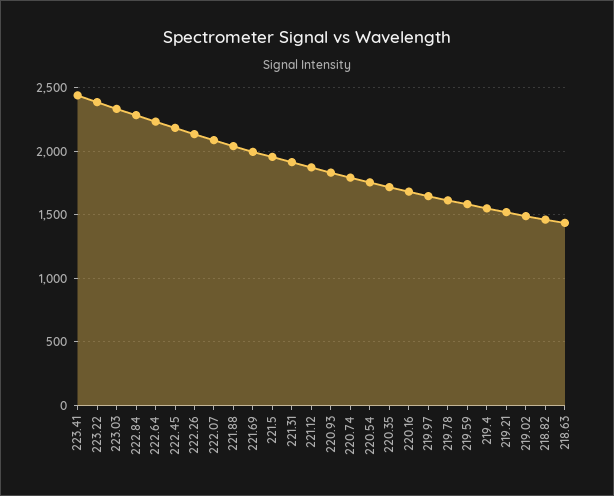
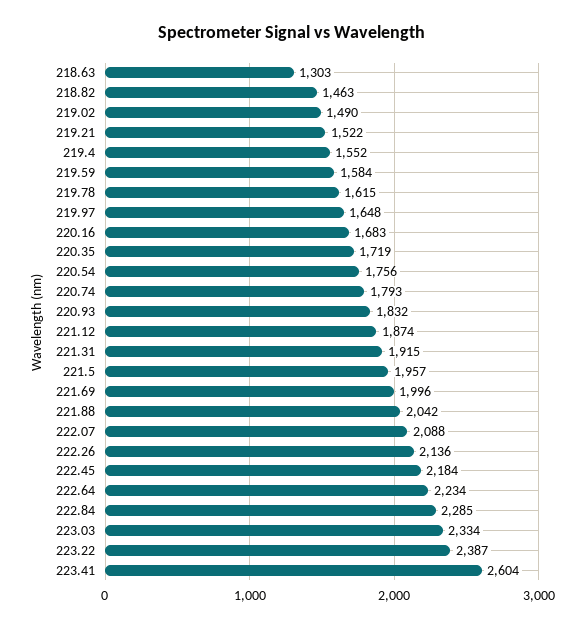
  {
-   "223.41": 2450,
+   "223.41": 2604,
    "223.22": 2387,
    "223.03": 2334,
    "222.84": 2285,
    "222.64": 2234,
    "222.45": 2184,
    "222.26": 2136,
    "222.07": 2088,
    "221.88": 2042,
    "221.69": 1996,
    "221.5": 1957,
    "221.31": 1915,
    "221.12": 1874,
    "220.93": 1832,
    "220.74": 1793,
    "220.54": 1756,
    "220.35": 1719,
    "220.16": 1683,
    "219.97": 1648,
    "219.78": 1615,
    "219.59": 1584,
    "219.4": 1552,
    "219.21": 1522,
    "219.02": 1490,
    "218.82": 1463,
-   "218.63": 1450
+   "218.63": 1303
  }

